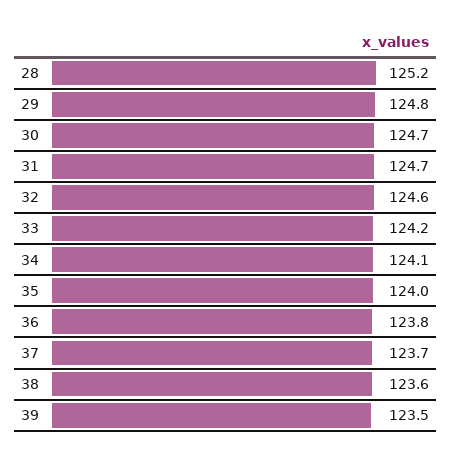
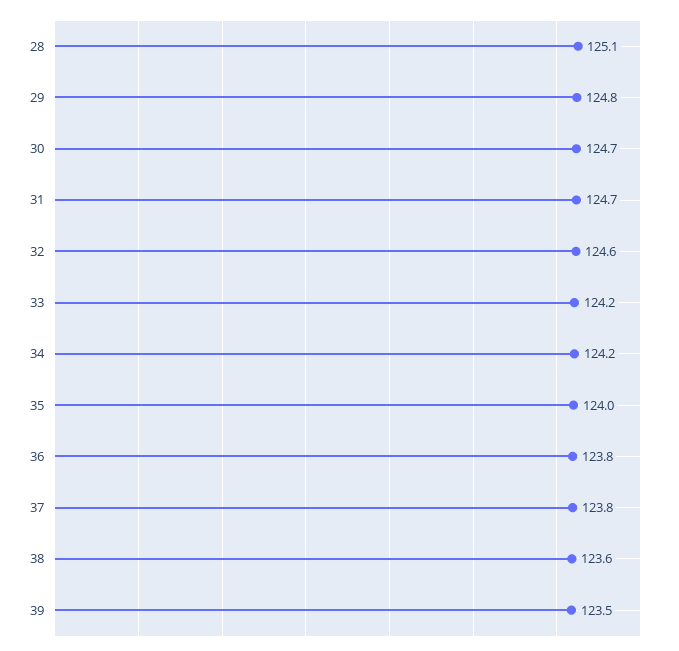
  {
-   "28": 125.2,
+   "28": 125.1,
    "29": 124.8,
    "30": 124.7,
    "31": 124.7,
    "32": 124.6,
    "33": 124.2,
-   "34": 124.1,
+   "34": 124.2,
    "35": 124,
    "36": 123.8,
-   "37": 123.7,
+   "37": 123.8,
    "38": 123.6,
    "39": 123.5
  }

